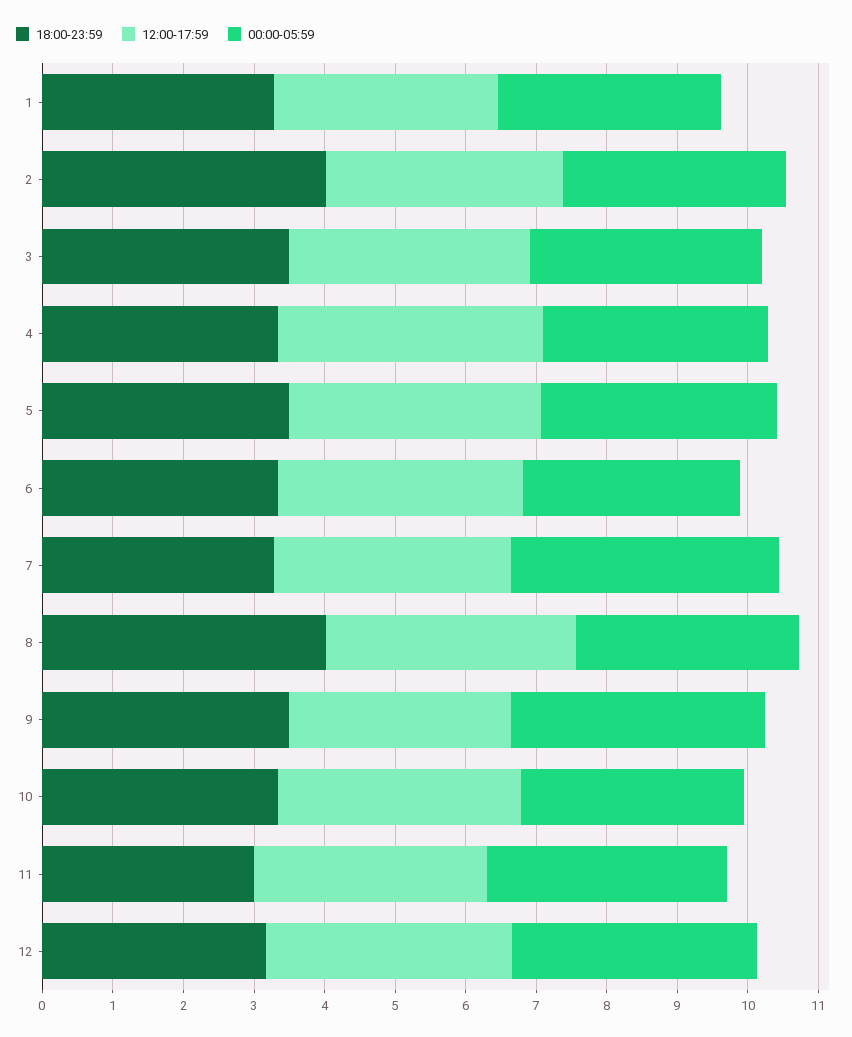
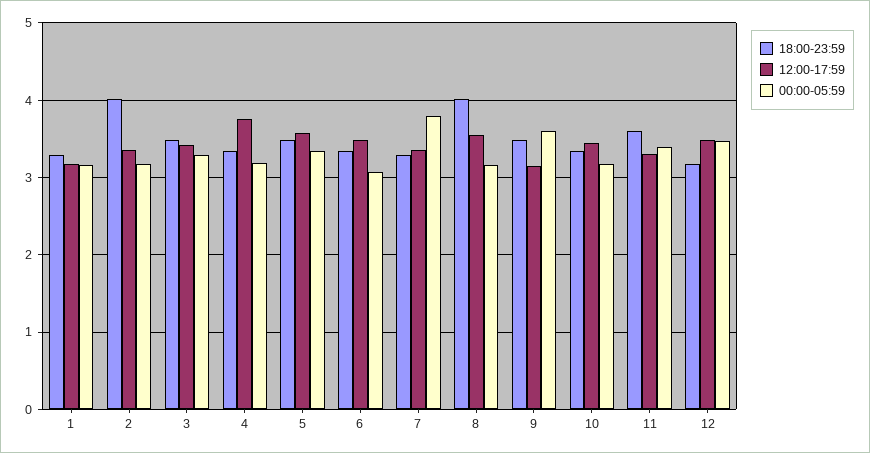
  {
    "18:00-23:59": {
      "1": 3.3,
      "2": 4,
      "3": 3.5,
      "4": 3.3,
      "5": 3.5,
      "6": 3.3,
      "7": 3.3,
      "8": 4,
      "9": 3.5,
      "10": 3.3,
-     "11": 3,
+     "11": 3.6,
      "12": 3.2
    },
    "12:00-17:59": {
      "1": 3.2,
      "2": 3.4,
      "3": 3.4,
      "4": 3.8,
      "5": 3.6,
      "6": 3.5,
      "7": 3.4,
      "8": 3.6,
      "9": 3.2,
      "10": 3.4,
      "11": 3.3,
      "12": 3.5
    },
    "00:00-05:59": {
      "1": 3.2,
      "2": 3.2,
      "3": 3.3,
      "4": 3.2,
      "5": 3.3,
      "6": 3.1,
      "7": 3.8,
      "8": 3.2,
      "9": 3.6,
      "10": 3.2,
      "11": 3.4,
      "12": 3.5
    }
  }

